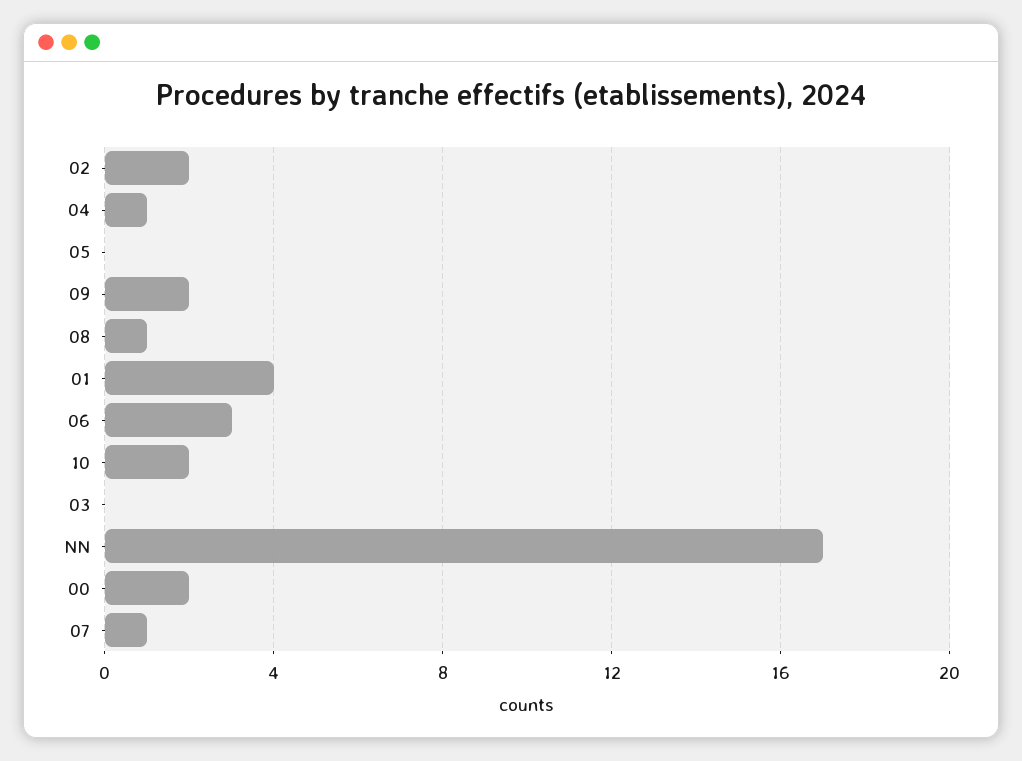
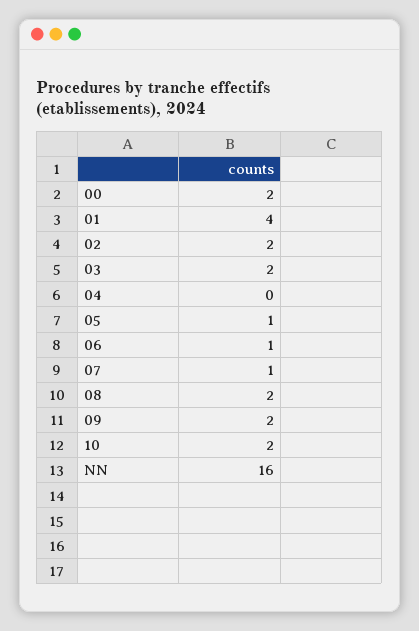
  {
    "02": 2,
-   "04": 1,
+   "04": 0,
-   "05": 0,
+   "05": 1,
    "09": 2,
-   "08": 1,
+   "08": 2,
    "01": 4,
-   "06": 3,
+   "06": 1,
    "10": 2,
-   "03": 0,
+   "03": 2,
-   "NN": 17,
+   "NN": 16,
    "00": 2,
    "07": 1
  }

